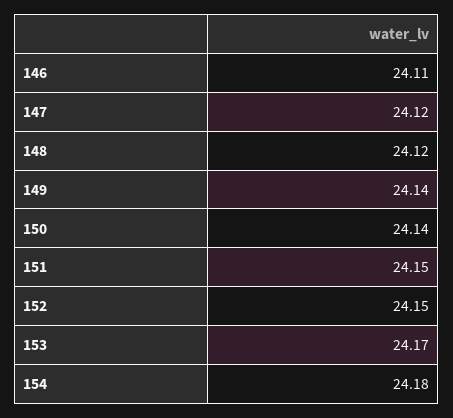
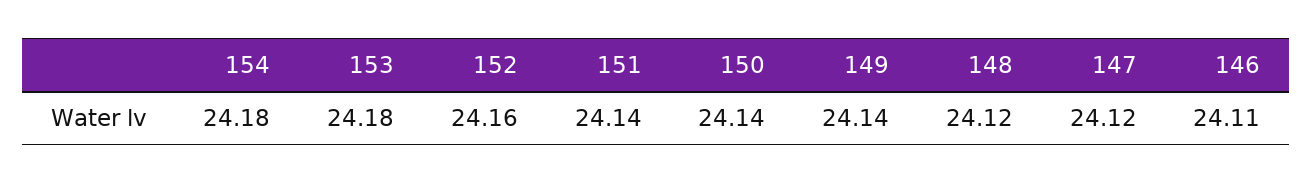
  {
    "146": 24.11,
    "147": 24.12,
    "148": 24.12,
    "149": 24.14,
    "150": 24.14,
-   "151": 24.15,
+   "151": 24.14,
-   "152": 24.15,
+   "152": 24.16,
-   "153": 24.17,
+   "153": 24.18,
    "154": 24.18
  }

